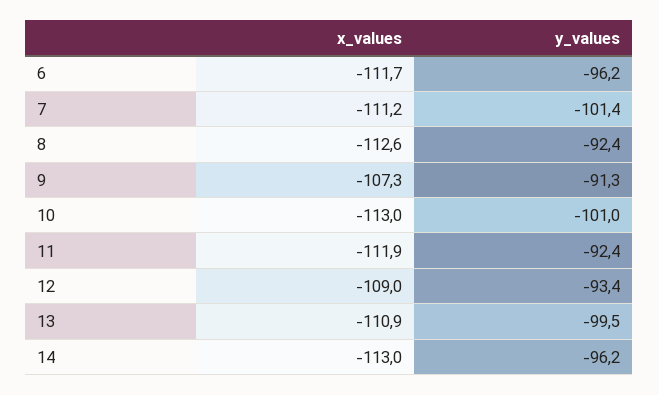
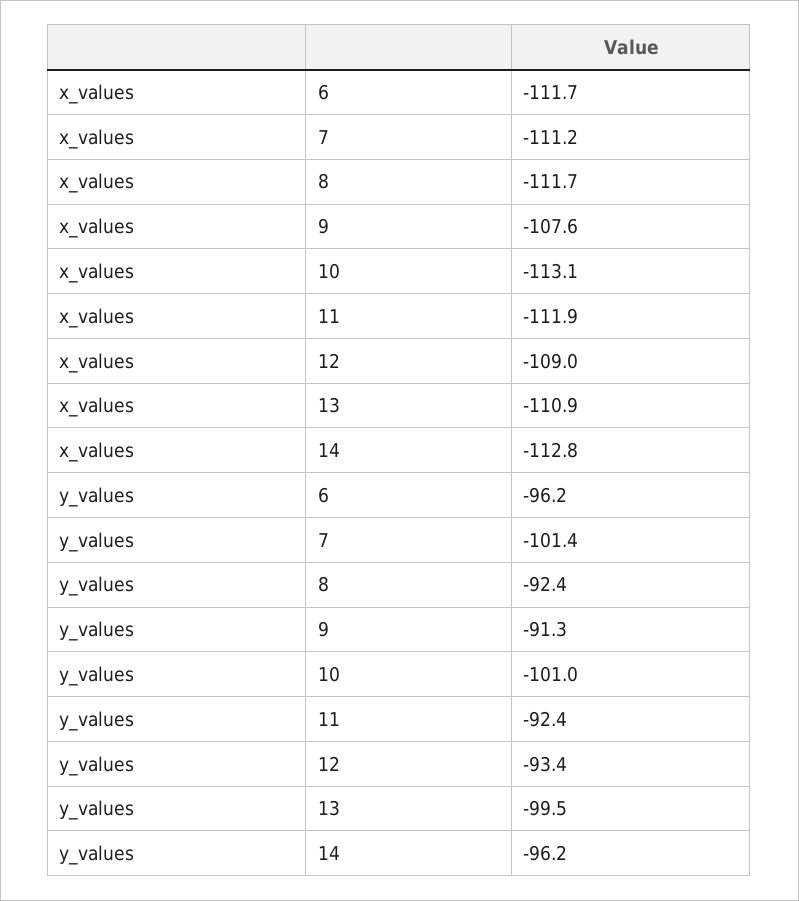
  {
    "x_values": {
      "6": -111.7,
      "7": -111.2,
-     "8": -112.6,
+     "8": -111.7,
-     "9": -107.3,
+     "9": -107.6,
-     "10": -113,
+     "10": -113.1,
      "11": -111.9,
      "12": -109,
      "13": -110.9,
-     "14": -113
+     "14": -112.8
    },
    "y_values": {
      "6": -96.2,
      "7": -101.4,
      "8": -92.4,
      "9": -91.3,
      "10": -101,
      "11": -92.4,
      "12": -93.4,
      "13": -99.5,
      "14": -96.2
    }
  }

